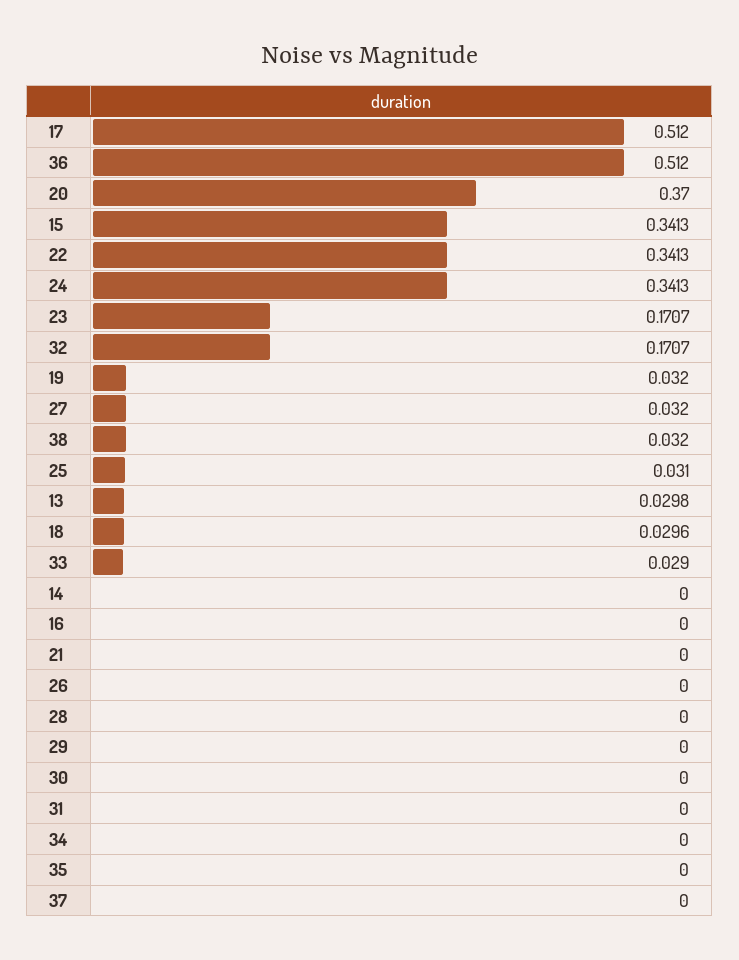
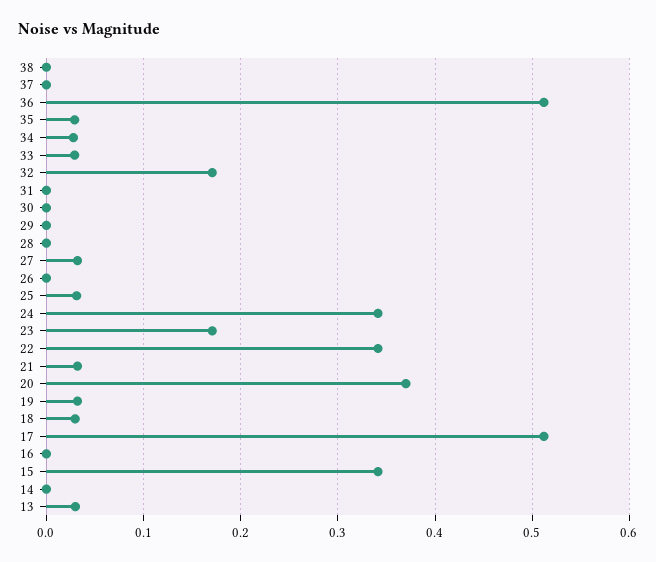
  {
    "17": 0.512,
    "36": 0.512,
    "20": 0.37,
    "15": 0.3413,
    "22": 0.3413,
    "24": 0.3413,
    "23": 0.1707,
    "32": 0.1707,
    "19": 0.032,
    "27": 0.032,
-   "38": 0.032,
+   "38": 0,
    "25": 0.031,
    "13": 0.0298,
    "18": 0.0296,
    "33": 0.029,
    "14": 0,
    "16": 0,
-   "21": 0,
+   "21": 0.03,
    "26": 0,
    "28": 0,
    "29": 0,
    "30": 0,
    "31": 0,
-   "34": 0,
+   "34": 0.03,
-   "35": 0,
+   "35": 0.03,
    "37": 0
  }

